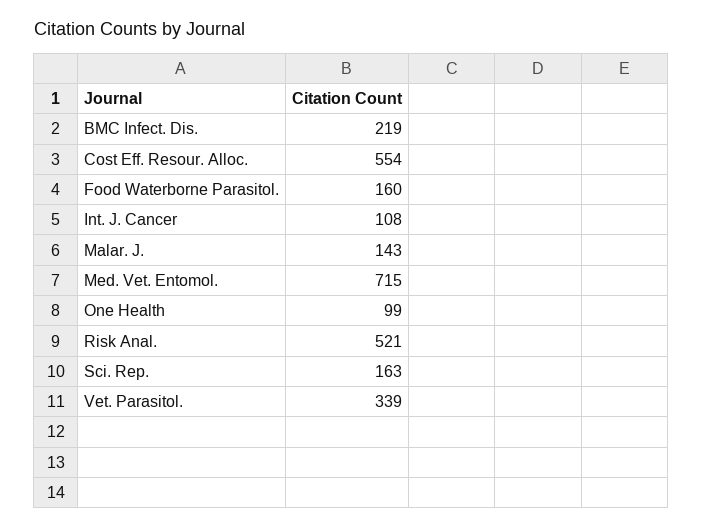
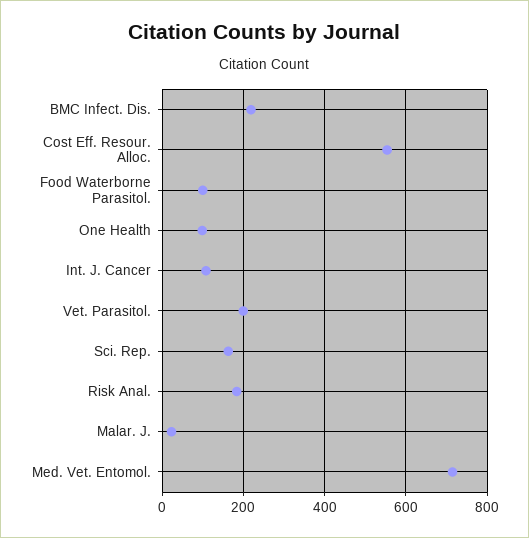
  {
    "BMC Infect. Dis.": 219,
    "Cost Eff. Resour. Alloc.": 554,
-   "Food Waterborne Parasitol.": 160,
+   "Food Waterborne Parasitol.": 100,
    "Int. J. Cancer": 108,
-   "Malar. J.": 143,
+   "Malar. J.": 20,
    "Med. Vet. Entomol.": 715,
    "One Health": 99,
-   "Risk Anal.": 521,
+   "Risk Anal.": 180,
    "Sci. Rep.": 163,
-   "Vet. Parasitol.": 339
+   "Vet. Parasitol.": 200
  }

